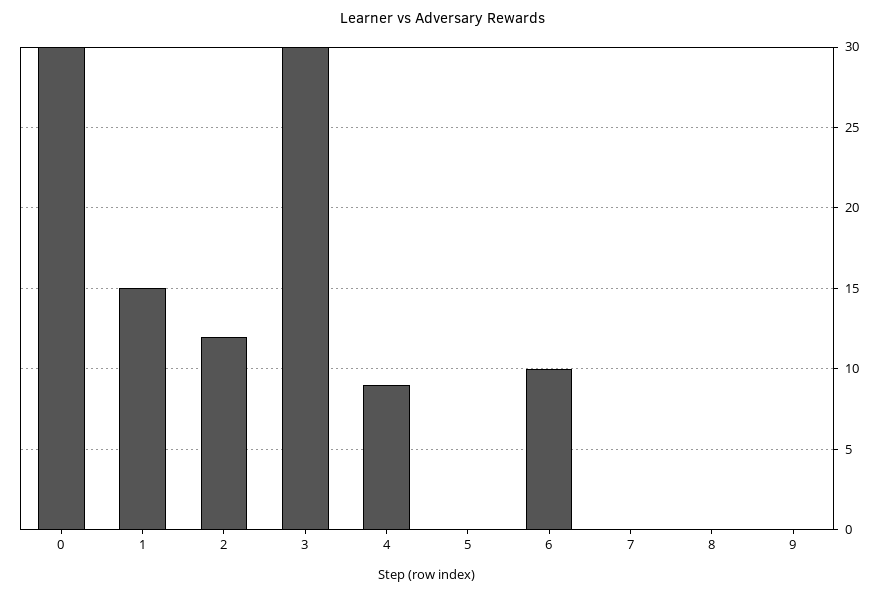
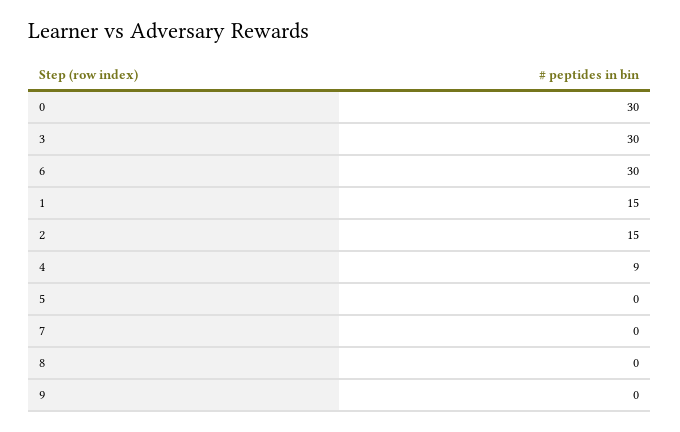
  {
    "0": 30,
    "1": 15,
-   "2": 12,
+   "2": 15,
    "3": 30,
    "4": 9,
    "5": 0,
-   "6": 10,
+   "6": 30,
    "7": 0,
    "8": 0,
    "9": 0
  }

